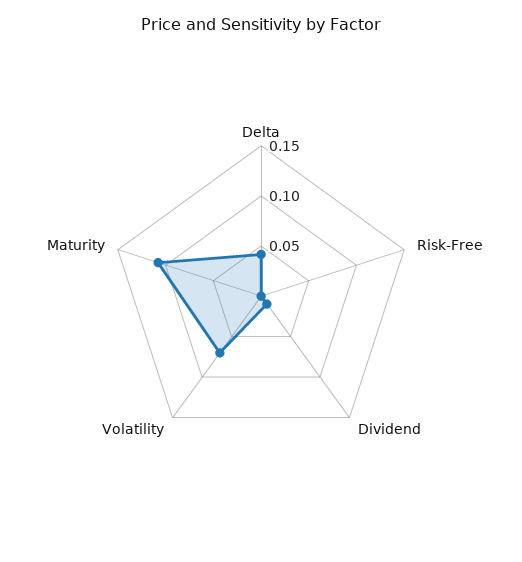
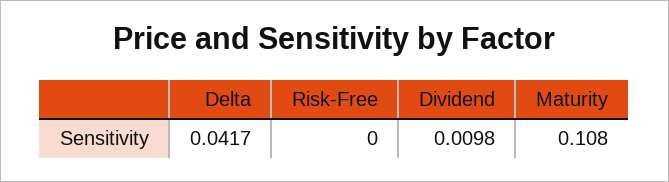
  {
    "Delta": 0.0417,
    "Risk-Free": 0,
    "Dividend": 0.0098,
-   "Volatility": 0.07,
    "Maturity": 0.108
  }

